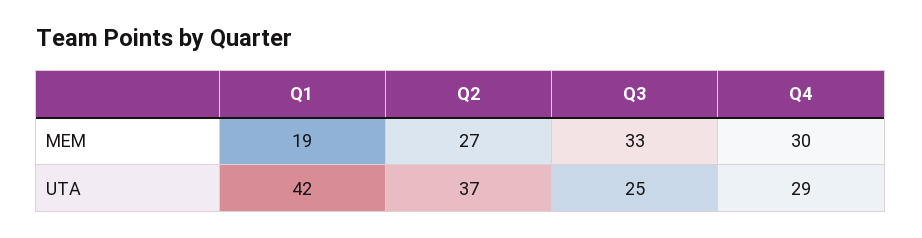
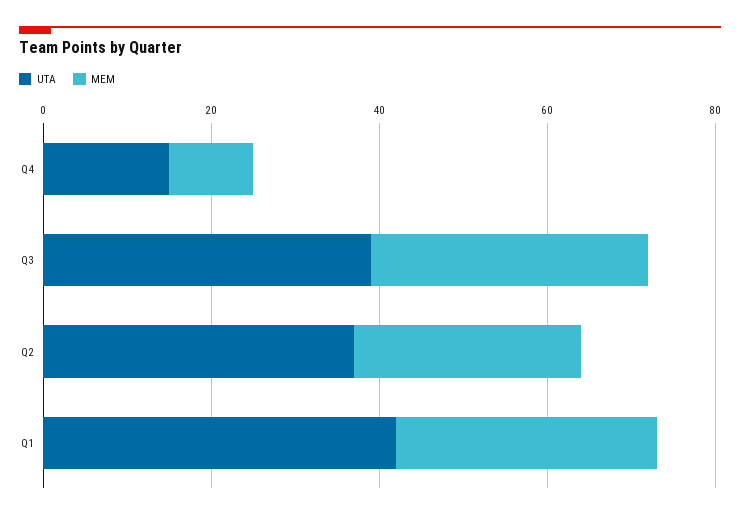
  {
    "MEM": {
-     "Q1": 19,
+     "Q1": 30,
      "Q2": 27,
      "Q3": 33,
-     "Q4": 30
+     "Q4": 10
    },
    "UTA": {
      "Q1": 42,
      "Q2": 37,
-     "Q3": 25,
+     "Q3": 40,
-     "Q4": 29
+     "Q4": 15
    }
  }

